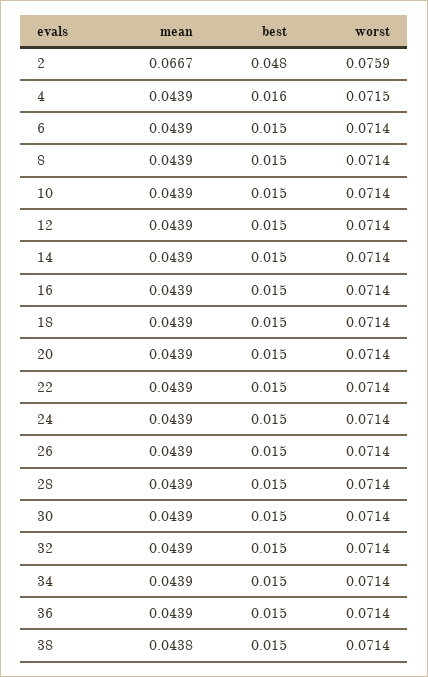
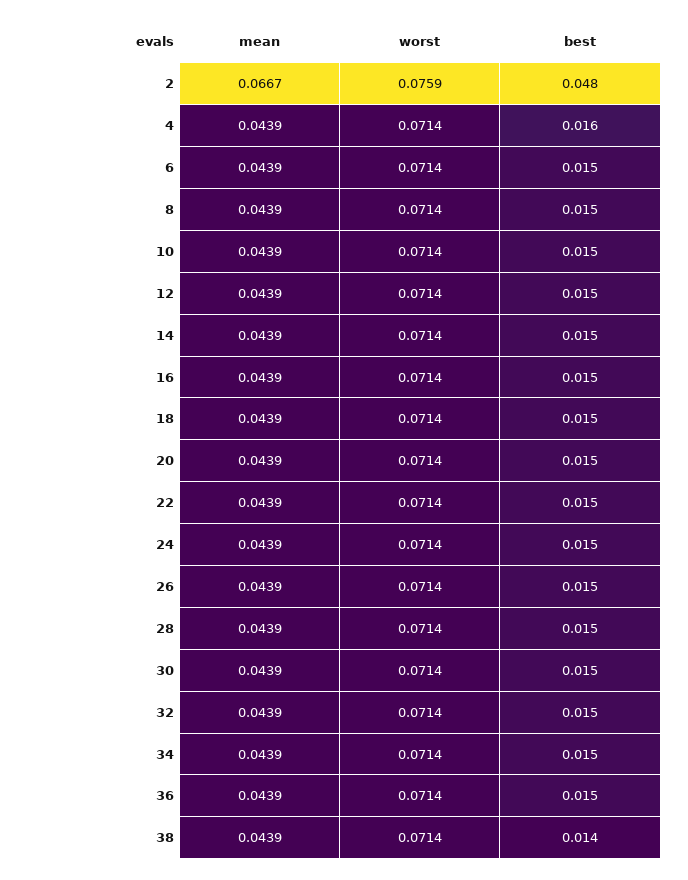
  {
    "mean": {
      "2": 0.0667,
      "4": 0.0439,
      "6": 0.0439,
      "8": 0.0439,
      "10": 0.0439,
      "12": 0.0439,
      "14": 0.0439,
      "16": 0.0439,
      "18": 0.0439,
      "20": 0.0439,
      "22": 0.0439,
      "24": 0.0439,
      "26": 0.0439,
      "28": 0.0439,
      "30": 0.0439,
      "32": 0.0439,
      "34": 0.0439,
      "36": 0.0439,
-     "38": 0.0438
+     "38": 0.0439
    },
    "best": {
      "2": 0.048,
      "4": 0.016,
      "6": 0.015,
      "8": 0.015,
      "10": 0.015,
      "12": 0.015,
      "14": 0.015,
      "16": 0.015,
      "18": 0.015,
      "20": 0.015,
      "22": 0.015,
      "24": 0.015,
      "26": 0.015,
      "28": 0.015,
      "30": 0.015,
      "32": 0.015,
      "34": 0.015,
      "36": 0.015,
-     "38": 0.015
+     "38": 0.014
    },
    "worst": {
      "2": 0.0759,
-     "4": 0.0715,
+     "4": 0.0714,
      "6": 0.0714,
      "8": 0.0714,
      "10": 0.0714,
      "12": 0.0714,
      "14": 0.0714,
      "16": 0.0714,
      "18": 0.0714,
      "20": 0.0714,
      "22": 0.0714,
      "24": 0.0714,
      "26": 0.0714,
      "28": 0.0714,
      "30": 0.0714,
      "32": 0.0714,
      "34": 0.0714,
      "36": 0.0714,
      "38": 0.0714
    }
  }

